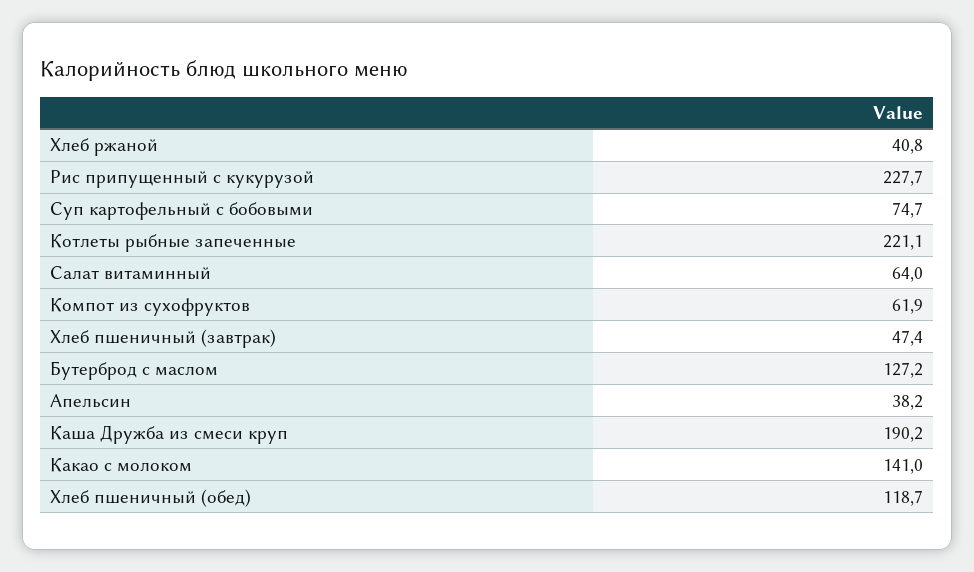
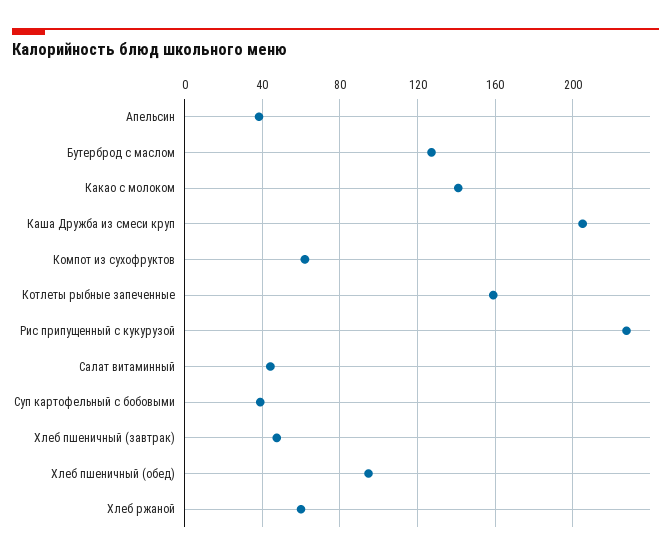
  {
-   "Хлеб ржаной": 40.8,
+   "Хлеб ржаной": 60,
    "Рис припущенный с кукурузой": 227.7,
-   "Суп картофельный с бобовыми": 74.7,
+   "Суп картофельный с бобовыми": 40,
-   "Котлеты рыбные запеченные": 221.1,
+   "Котлеты рыбные запеченные": 160,
-   "Салат витаминный": 64,
+   "Салат витаминный": 45,
    "Компот из сухофруктов": 61.9,
    "Хлеб пшеничный (завтрак)": 47.4,
    "Бутерброд с маслом": 127.2,
    "Апельсин": 38.2,
-   "Каша Дружба из смеси круп": 190.2,
+   "Каша Дружба из смеси круп": 205,
    "Какао с молоком": 141,
-   "Хлеб пшеничный (обед)": 118.7
+   "Хлеб пшеничный (обед)": 95
  }

